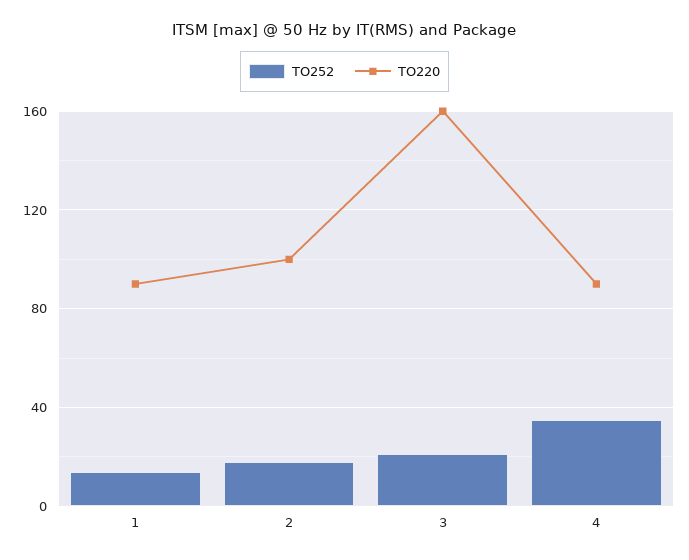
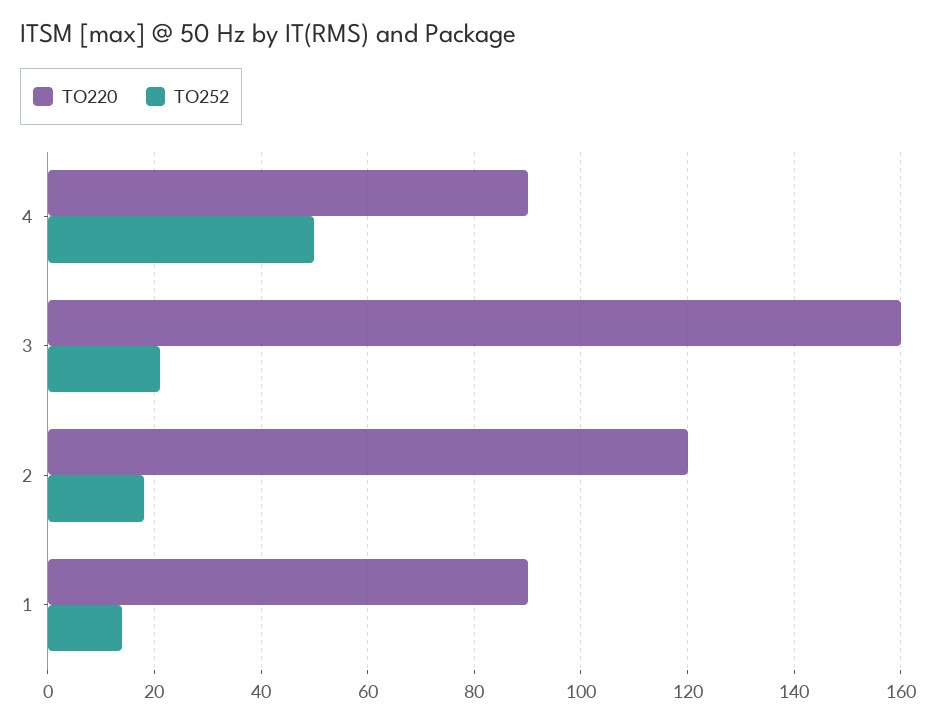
  {
    "TO252": {
      "1": 15,
      "2": 20,
      "3": 20,
-     "4": 35
+     "4": 50
    },
    "TO220": {
      "1": 90,
-     "2": 100,
+     "2": 120,
      "3": 160,
      "4": 90
    }
  }

